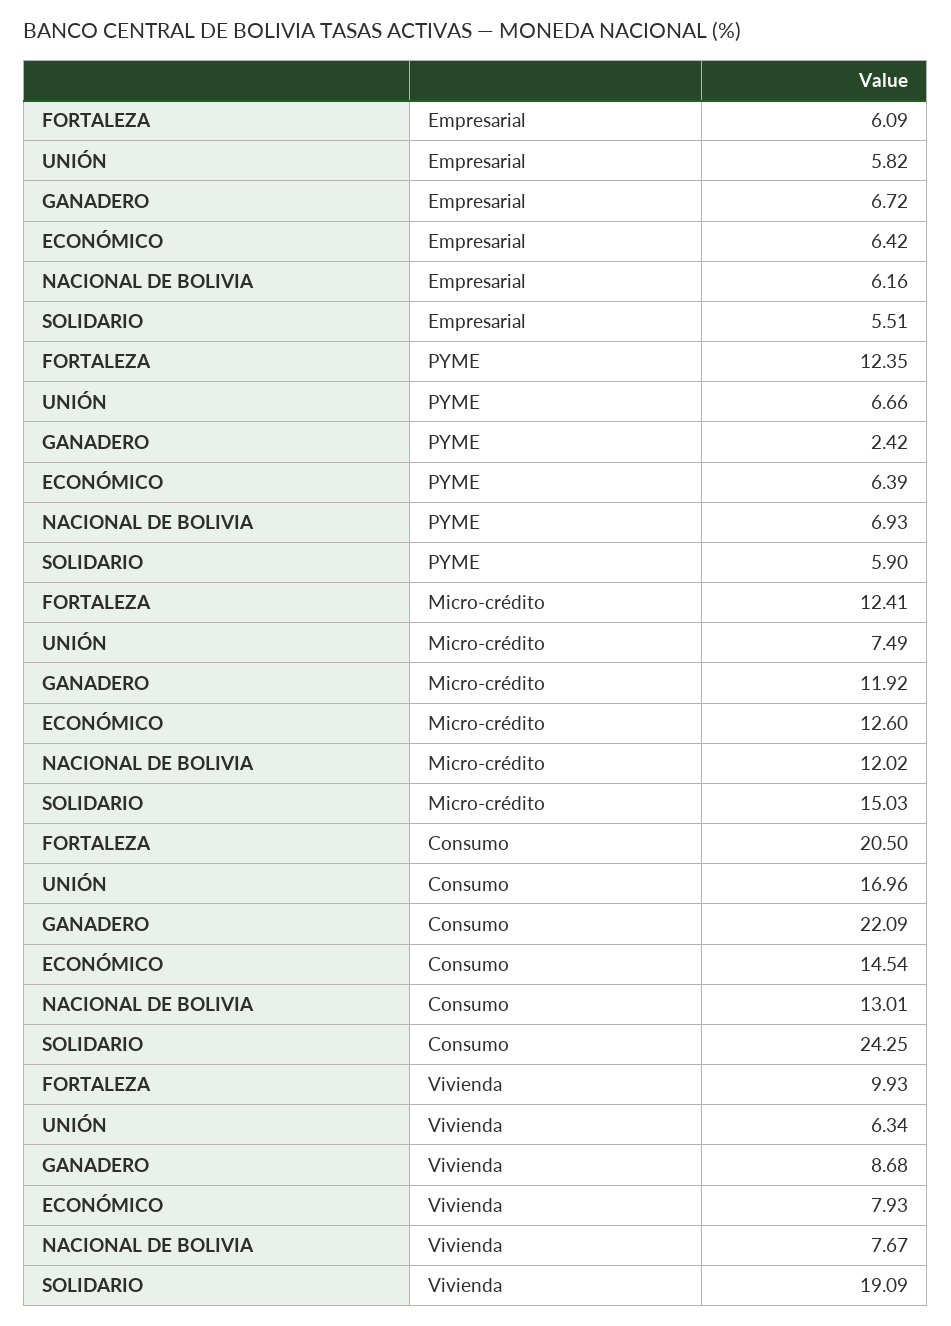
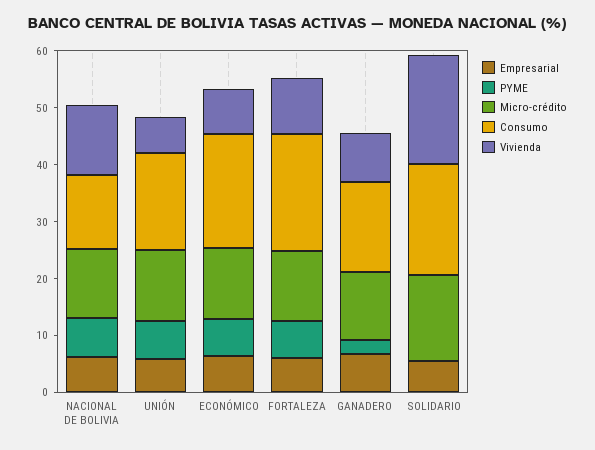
  {
    "Empresarial": {
      "FORTALEZA": 6.09,
      "UNIÓN": 5.82,
      "GANADERO": 6.72,
      "ECONÓMICO": 6.42,
      "NACIONAL DE BOLIVIA": 6.16,
      "SOLIDARIO": 5.51
    },
    "PYME": {
-     "FORTALEZA": 12.35,
+     "FORTALEZA": 6,
      "UNIÓN": 6.66,
      "GANADERO": 2.42,
      "ECONÓMICO": 6.39,
      "NACIONAL DE BOLIVIA": 6.93,
-     "SOLIDARIO": 5.9
+     "SOLIDARIO": 0
    },
    "Micro-crédito": {
      "FORTALEZA": 12.41,
-     "UNIÓN": 7.49,
+     "UNIÓN": 12,
      "GANADERO": 11.92,
      "ECONÓMICO": 12.6,
      "NACIONAL DE BOLIVIA": 12.02,
      "SOLIDARIO": 15.03
    },
    "Consumo": {
      "FORTALEZA": 20.5,
      "UNIÓN": 16.96,
-     "GANADERO": 22.09,
+     "GANADERO": 16,
-     "ECONÓMICO": 14.54,
+     "ECONÓMICO": 20,
      "NACIONAL DE BOLIVIA": 13.01,
-     "SOLIDARIO": 24.25
+     "SOLIDARIO": 20
    },
    "Vivienda": {
      "FORTALEZA": 9.93,
      "UNIÓN": 6.34,
      "GANADERO": 8.68,
      "ECONÓMICO": 7.93,
-     "NACIONAL DE BOLIVIA": 7.67,
+     "NACIONAL DE BOLIVIA": 12,
      "SOLIDARIO": 19.09
    }
  }

